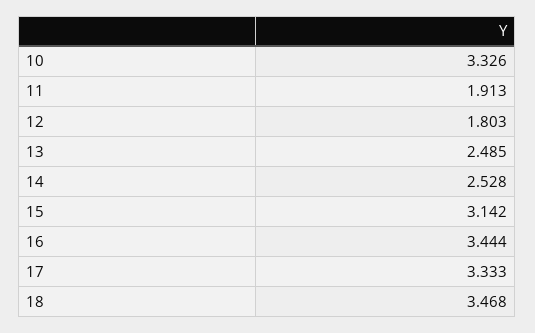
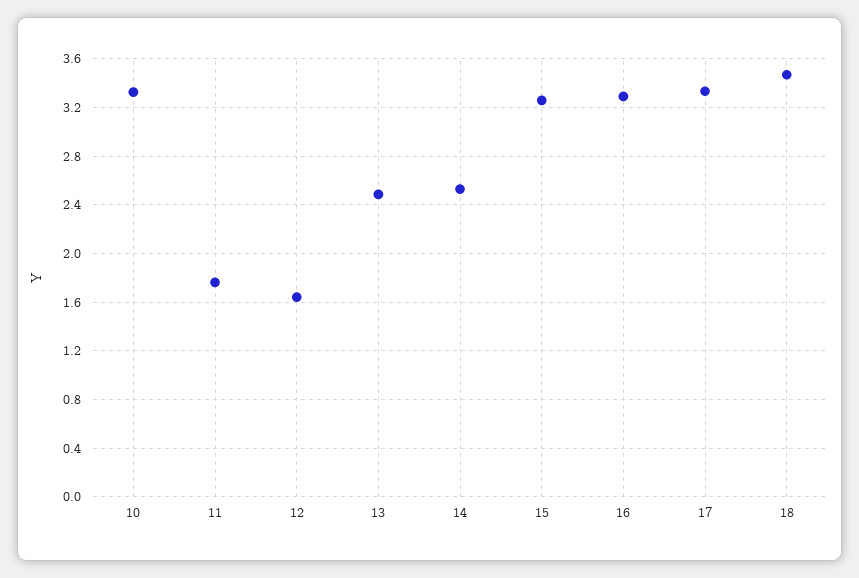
  {
    "10": 3.326,
-   "11": 1.913,
+   "11": 1.75,
-   "12": 1.803,
+   "12": 1.65,
    "13": 2.485,
    "14": 2.528,
-   "15": 3.142,
+   "15": 3.25,
-   "16": 3.444,
+   "16": 3.3,
    "17": 3.333,
    "18": 3.468
  }

